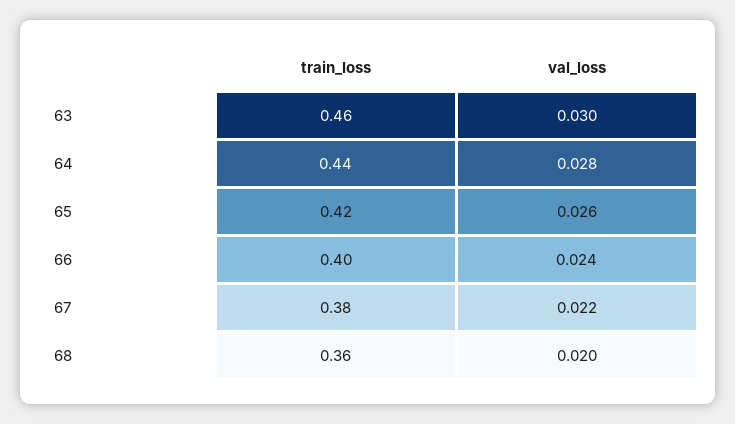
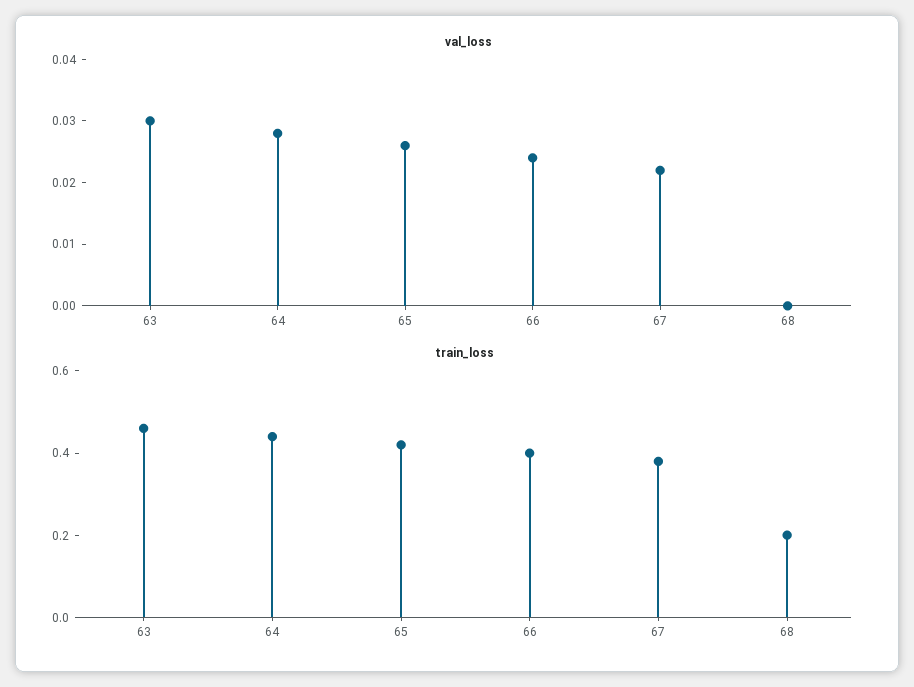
  {
    "train_loss": {
      "63": 0.46,
      "64": 0.44,
      "65": 0.42,
      "66": 0.4,
      "67": 0.38,
-     "68": 0.36
+     "68": 0.2
    },
    "val_loss": {
      "63": 0.03,
      "64": 0.028,
      "65": 0.026,
      "66": 0.024,
      "67": 0.022,
-     "68": 0.02
+     "68": 0
    }
  }

